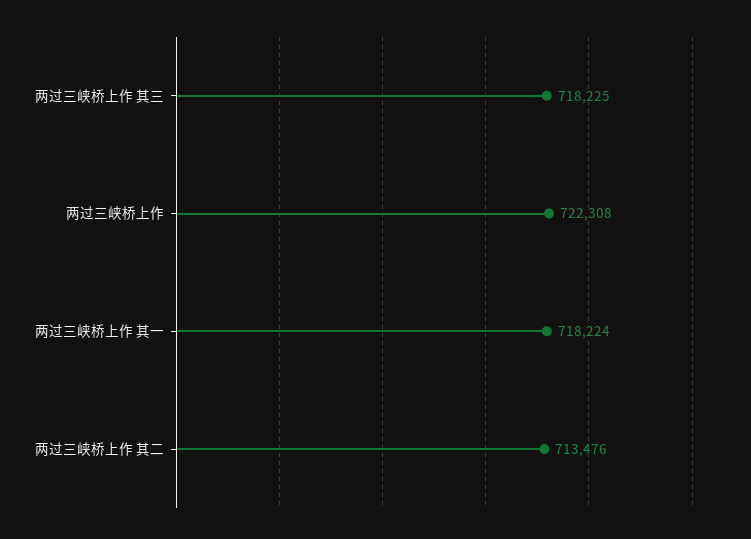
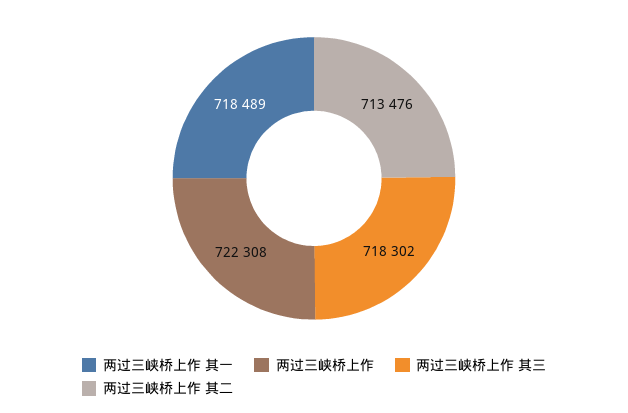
  {
-   "两过三峡桥上作 其三": 718225,
+   "两过三峡桥上作 其三": 718302,
    "两过三峡桥上作": 722308,
-   "两过三峡桥上作 其一": 718224,
+   "两过三峡桥上作 其一": 718489,
    "两过三峡桥上作 其二": 713476
  }

